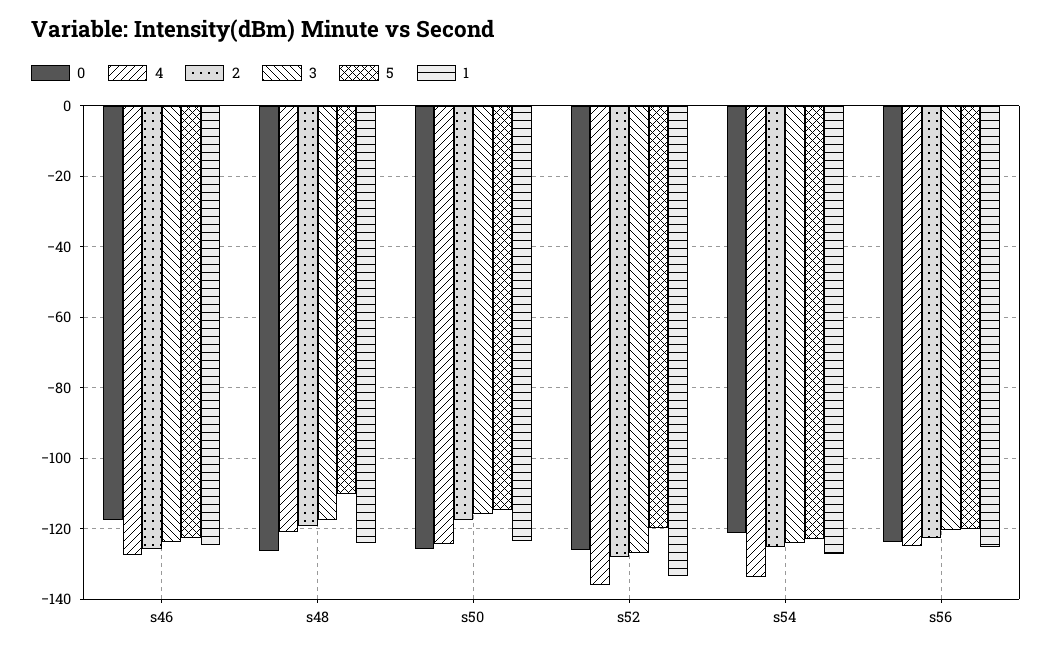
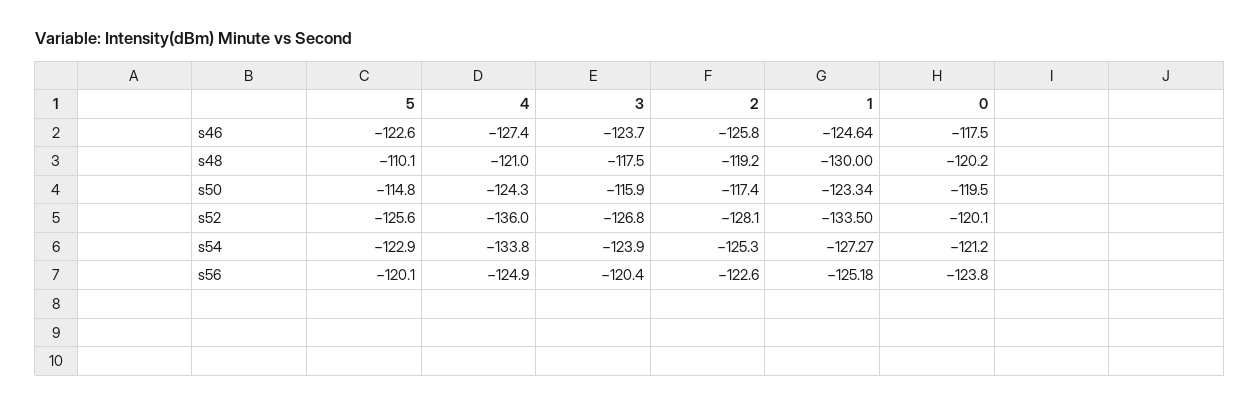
  {
    "0": {
      "s46": -117.5,
-     "s48": -126,
+     "s48": -120.2,
-     "s50": -126,
+     "s50": -119.5,
-     "s52": -126,
+     "s52": -120.1,
      "s54": -121.2,
      "s56": -123.8
    },
    "4": {
      "s46": -127.4,
      "s48": -121,
      "s50": -124.3,
      "s52": -136,
      "s54": -133.8,
      "s56": -124.9
    },
    "2": {
      "s46": -125.8,
      "s48": -119.2,
      "s50": -117.4,
      "s52": -128.1,
      "s54": -125.3,
      "s56": -122.6
    },
    "3": {
      "s46": -123.7,
      "s48": -117.5,
      "s50": -115.9,
      "s52": -126.8,
      "s54": -123.9,
      "s56": -120.4
    },
    "5": {
      "s46": -122.6,
      "s48": -110.1,
      "s50": -114.8,
-     "s52": -120,
+     "s52": -125.6,
      "s54": -122.9,
      "s56": -120.1
    },
    "1": {
      "s46": -124.64,
-     "s48": -124,
+     "s48": -130,
      "s50": -123.34,
      "s52": -133.5,
      "s54": -127.27,
      "s56": -125.18
    }
  }

